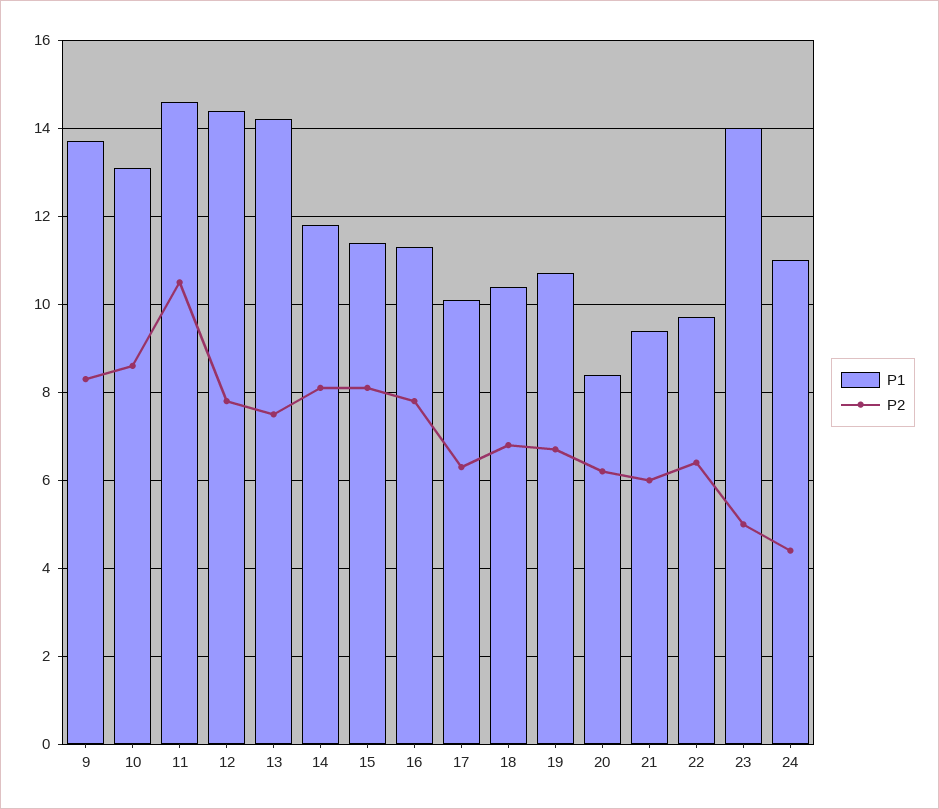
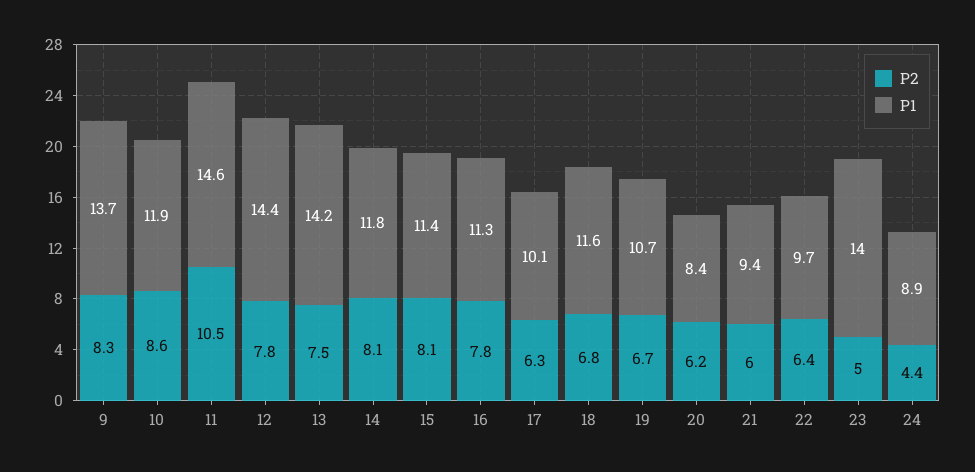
  {
    "P1": {
      "9": 13.7,
-     "10": 13,
+     "10": 11.9,
      "11": 14.6,
      "12": 14.4,
      "13": 14.2,
      "14": 11.8,
      "15": 11.4,
      "16": 11.3,
      "17": 10.1,
-     "18": 10.5,
+     "18": 11.6,
      "19": 10.7,
      "20": 8.4,
      "21": 9.4,
      "22": 9.7,
      "23": 14,
-     "24": 11
+     "24": 8.9
    },
    "P2": {
      "9": 8.3,
      "10": 8.6,
      "11": 10.5,
      "12": 7.8,
      "13": 7.5,
      "14": 8.1,
      "15": 8.1,
      "16": 7.8,
      "17": 6.3,
      "18": 6.8,
      "19": 6.7,
      "20": 6.2,
      "21": 6,
      "22": 6.4,
      "23": 5,
      "24": 4.4
    }
  }

